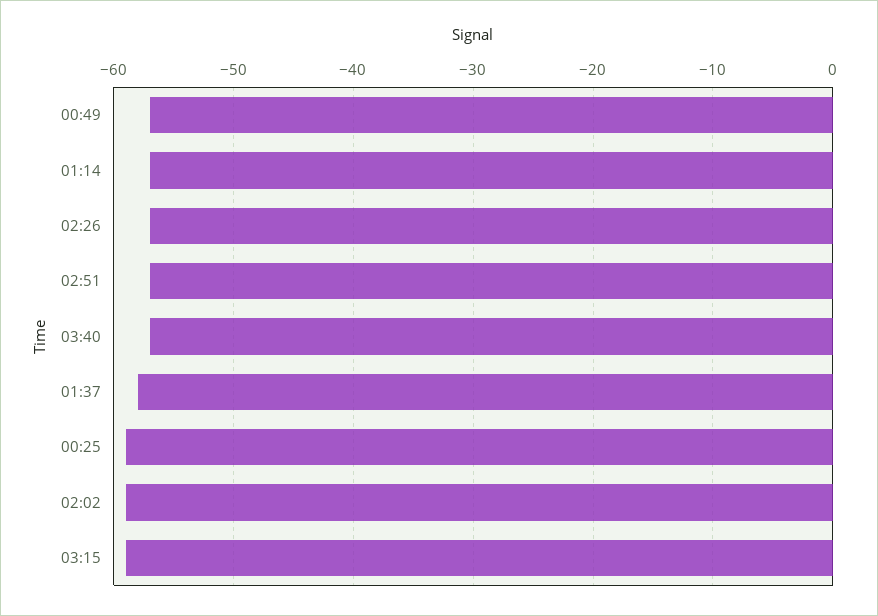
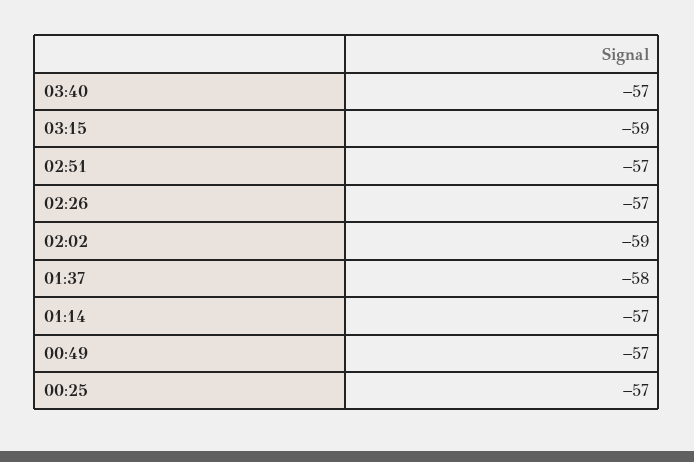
  {
    "00:49": -57,
    "01:14": -57,
    "02:26": -57,
    "02:51": -57,
    "03:40": -57,
    "01:37": -58,
-   "00:25": -59,
+   "00:25": -57,
    "02:02": -59,
    "03:15": -59
  }

